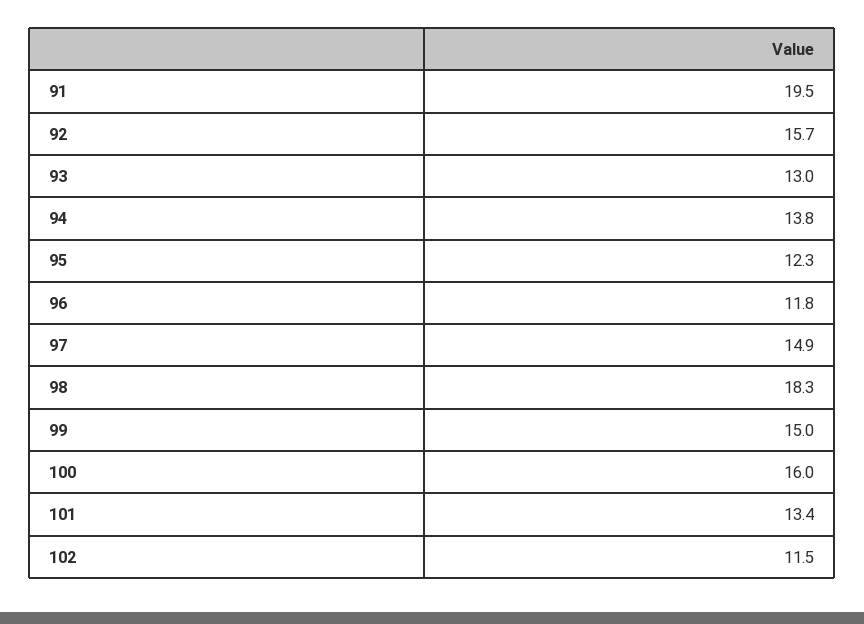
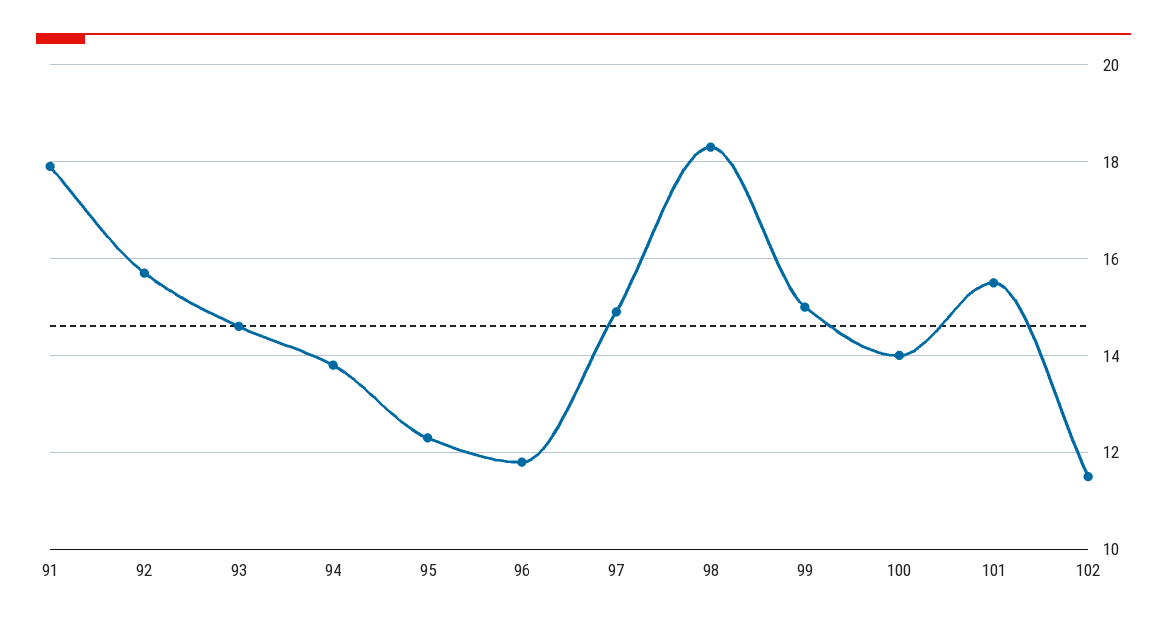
  {
-   "91": 19.5,
+   "91": 18,
    "92": 15.7,
-   "93": 13,
+   "93": 14.5,
    "94": 13.8,
    "95": 12.3,
    "96": 11.8,
    "97": 14.9,
    "98": 18.3,
    "99": 15,
-   "100": 16,
+   "100": 14,
-   "101": 13.4,
+   "101": 15.5,
    "102": 11.5
  }

